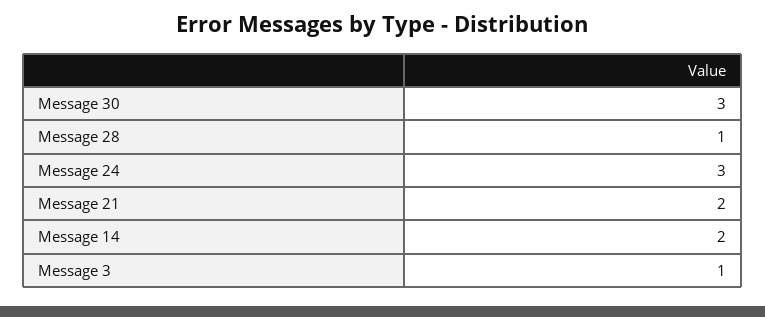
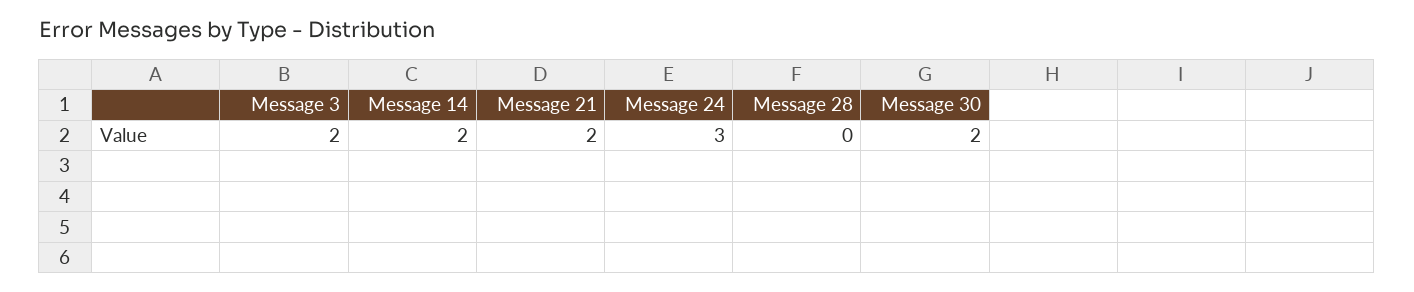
  {
-   "Message 30": 3,
+   "Message 30": 2,
-   "Message 28": 1,
+   "Message 28": 0,
    "Message 24": 3,
    "Message 21": 2,
    "Message 14": 2,
-   "Message 3": 1
+   "Message 3": 2
  }

